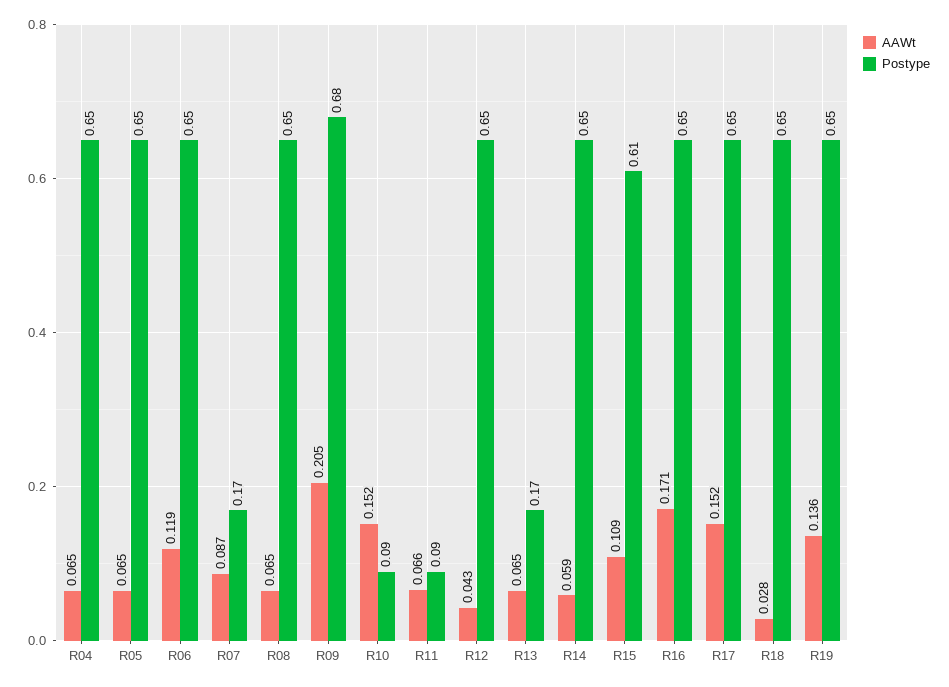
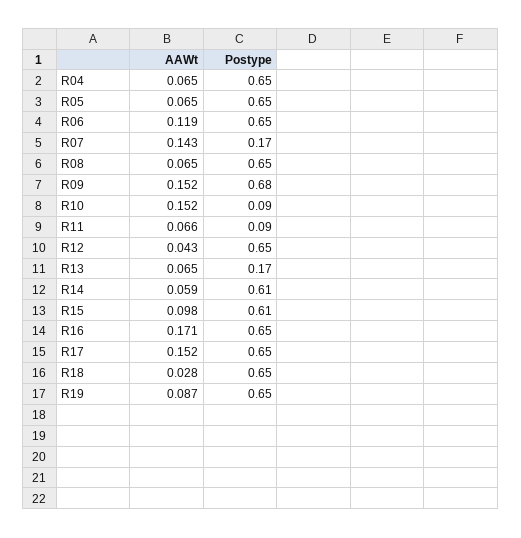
  {
    "AAWt": {
      "R04": 0.065,
      "R05": 0.065,
      "R06": 0.119,
-     "R07": 0.087,
+     "R07": 0.143,
      "R08": 0.065,
-     "R09": 0.205,
+     "R09": 0.152,
      "R10": 0.152,
      "R11": 0.066,
      "R12": 0.043,
      "R13": 0.065,
      "R14": 0.059,
-     "R15": 0.109,
+     "R15": 0.098,
      "R16": 0.171,
      "R17": 0.152,
      "R18": 0.028,
-     "R19": 0.136
+     "R19": 0.087
    },
    "Postype": {
      "R04": 0.65,
      "R05": 0.65,
      "R06": 0.65,
      "R07": 0.17,
      "R08": 0.65,
      "R09": 0.68,
      "R10": 0.09,
      "R11": 0.09,
      "R12": 0.65,
      "R13": 0.17,
-     "R14": 0.65,
+     "R14": 0.61,
      "R15": 0.61,
      "R16": 0.65,
      "R17": 0.65,
      "R18": 0.65,
      "R19": 0.65
    }
  }

